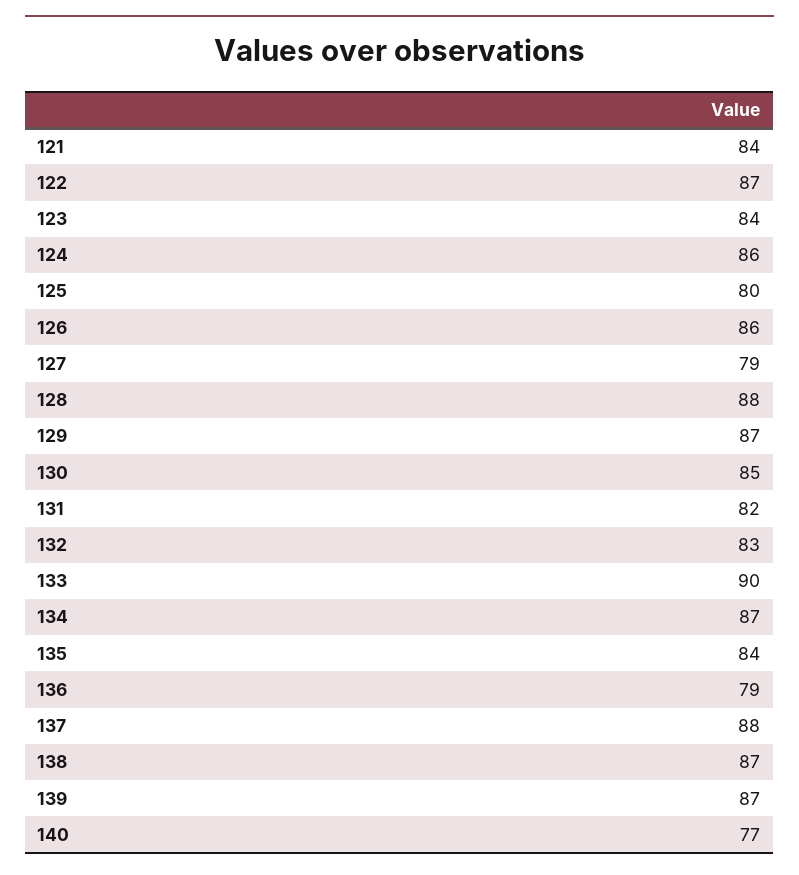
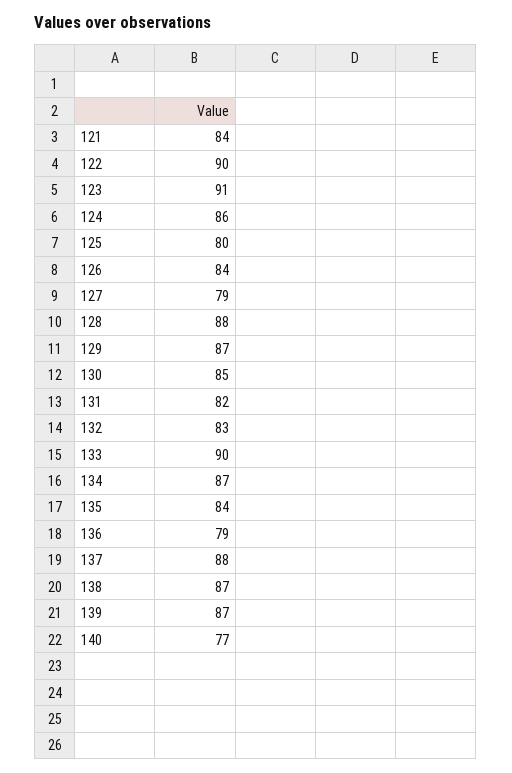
  {
    "121": 84,
-   "122": 87,
+   "122": 90,
-   "123": 84,
+   "123": 91,
    "124": 86,
    "125": 80,
-   "126": 86,
+   "126": 84,
    "127": 79,
    "128": 88,
    "129": 87,
    "130": 85,
    "131": 82,
    "132": 83,
    "133": 90,
    "134": 87,
    "135": 84,
    "136": 79,
    "137": 88,
    "138": 87,
    "139": 87,
    "140": 77
  }

